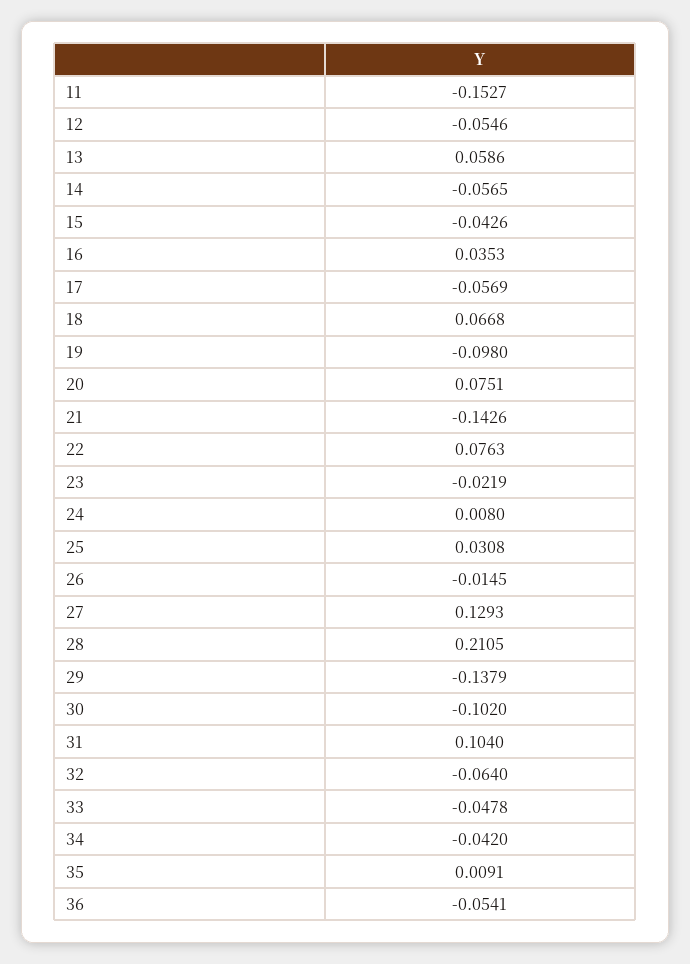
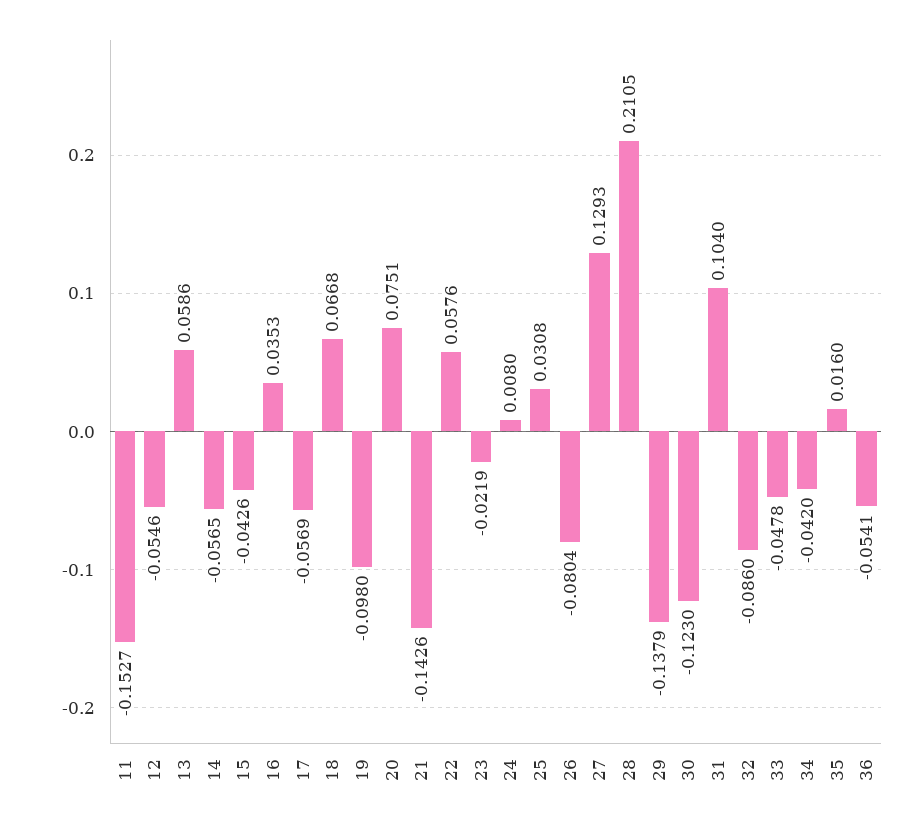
  {
    "11": -0.1527,
    "12": -0.0546,
    "13": 0.0586,
    "14": -0.0565,
    "15": -0.0426,
    "16": 0.0353,
    "17": -0.0569,
    "18": 0.0668,
    "19": -0.098,
    "20": 0.0751,
    "21": -0.1426,
-   "22": 0.0763,
+   "22": 0.0576,
    "23": -0.0219,
    "24": 0.008,
    "25": 0.0308,
-   "26": -0.0145,
+   "26": -0.0804,
    "27": 0.1293,
    "28": 0.2105,
    "29": -0.1379,
-   "30": -0.102,
+   "30": -0.123,
    "31": 0.104,
-   "32": -0.064,
+   "32": -0.086,
    "33": -0.0478,
    "34": -0.042,
-   "35": 0.0091,
+   "35": 0.016,
    "36": -0.0541
  }

